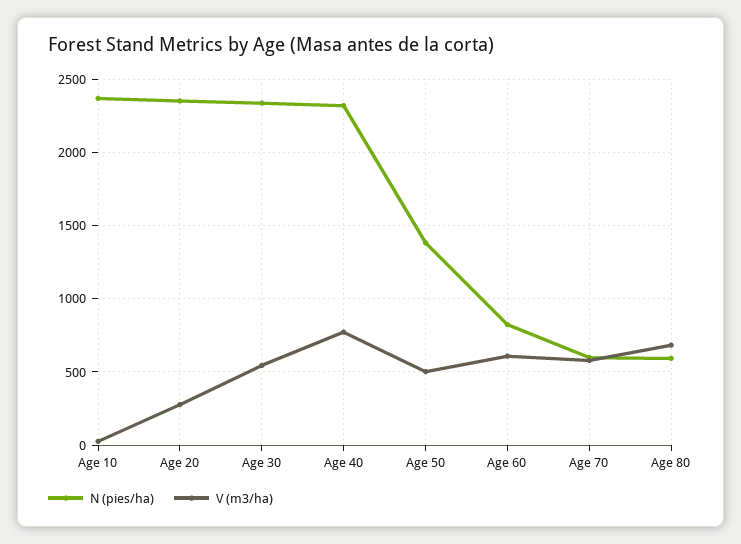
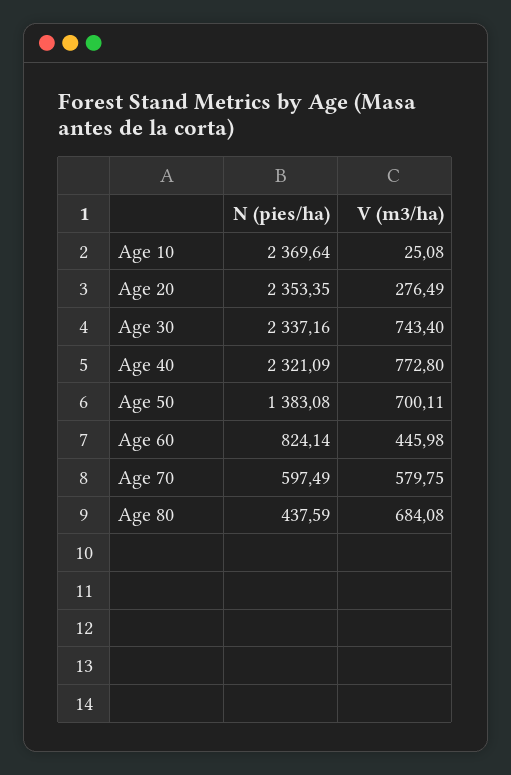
  {
    "N (pies/ha)": {
      "Age 10": 2369.64,
      "Age 20": 2353.35,
      "Age 30": 2337.16,
      "Age 40": 2321.09,
      "Age 50": 1383.08,
      "Age 60": 824.14,
      "Age 70": 597.49,
-     "Age 80": 600
+     "Age 80": 437.59
    },
    "V (m3/ha)": {
      "Age 10": 25.08,
      "Age 20": 276.49,
-     "Age 30": 550,
+     "Age 30": 743.4,
      "Age 40": 772.8,
-     "Age 50": 500,
+     "Age 50": 700.11,
-     "Age 60": 600,
+     "Age 60": 445.98,
      "Age 70": 579.75,
      "Age 80": 684.08
    }
  }

